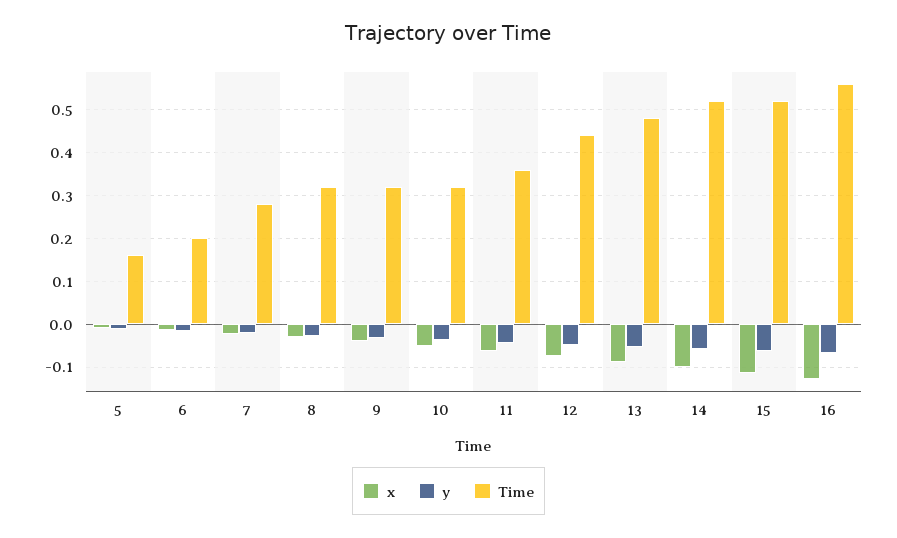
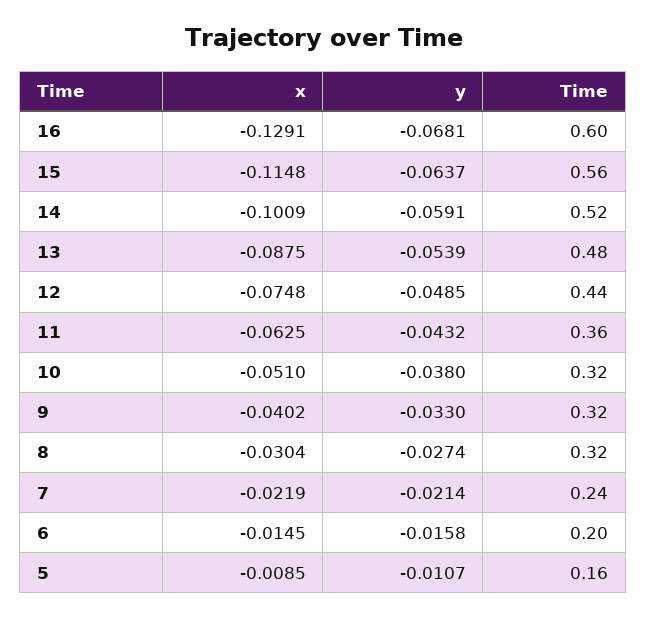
  {
    "x": {
      "5": -0.0085,
      "6": -0.0145,
      "7": -0.0219,
      "8": -0.0304,
      "9": -0.0402,
      "10": -0.051,
      "11": -0.0625,
      "12": -0.0748,
      "13": -0.0875,
      "14": -0.1009,
      "15": -0.1148,
      "16": -0.1291
    },
    "y": {
      "5": -0.0107,
      "6": -0.0158,
      "7": -0.0214,
      "8": -0.0274,
      "9": -0.033,
      "10": -0.038,
      "11": -0.0432,
      "12": -0.0485,
      "13": -0.0539,
      "14": -0.0591,
      "15": -0.0637,
      "16": -0.0681
    },
    "Time": {
      "5": 0.16,
      "6": 0.2,
-     "7": 0.28,
+     "7": 0.24,
      "8": 0.32,
      "9": 0.32,
      "10": 0.32,
      "11": 0.36,
      "12": 0.44,
      "13": 0.48,
      "14": 0.52,
-     "15": 0.52,
+     "15": 0.56,
-     "16": 0.56
+     "16": 0.6
    }
  }

